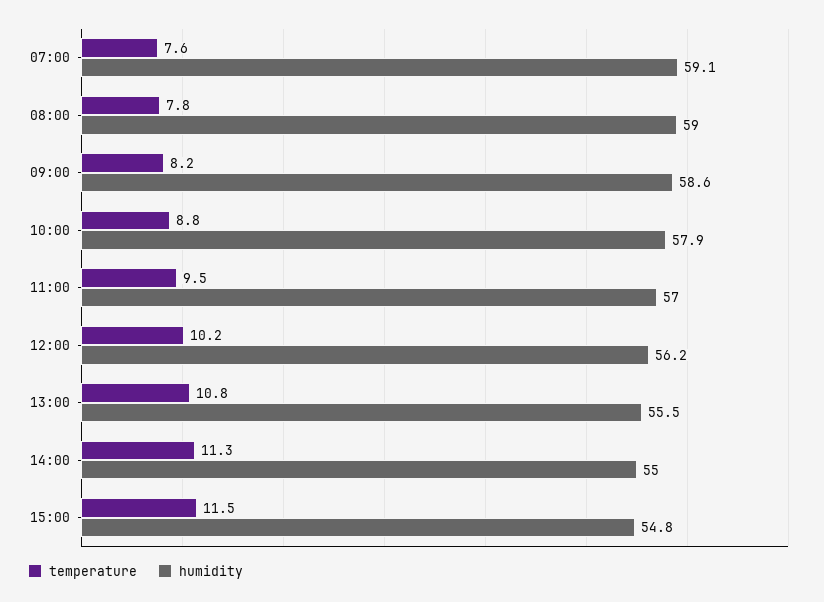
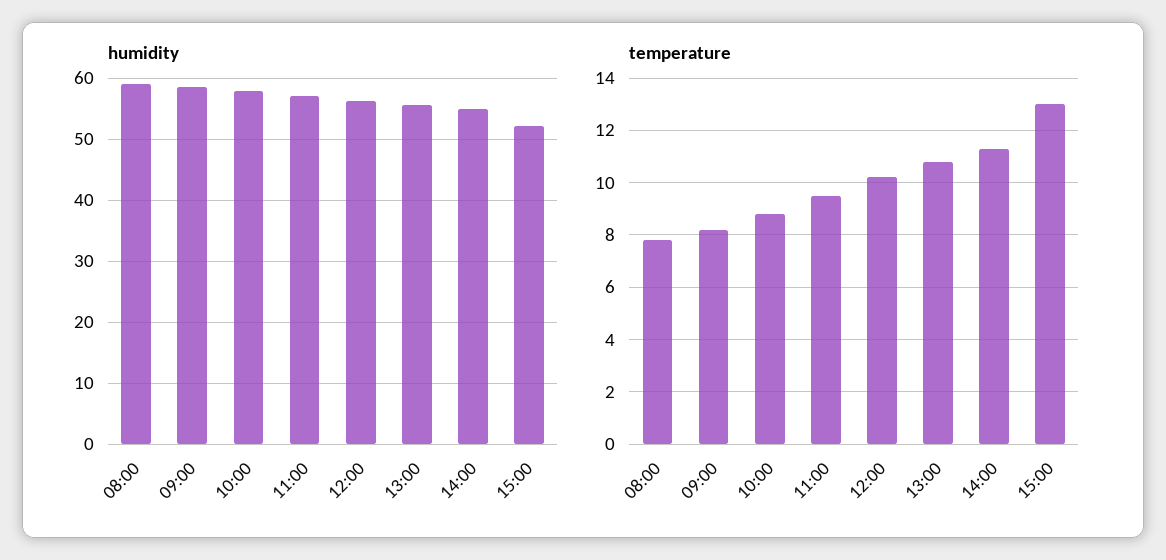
  {
    "temperature": {
-     "07:00": 7.6,
      "08:00": 7.8,
      "09:00": 8.2,
      "10:00": 8.8,
      "11:00": 9.5,
      "12:00": 10.2,
      "13:00": 10.8,
      "14:00": 11.3,
-     "15:00": 11.5
+     "15:00": 13
    },
    "humidity": {
-     "07:00": 59.1,
      "08:00": 59,
      "09:00": 58.6,
      "10:00": 57.9,
      "11:00": 57,
      "12:00": 56.2,
      "13:00": 55.5,
      "14:00": 55,
-     "15:00": 54.8
+     "15:00": 52
    }
  }

